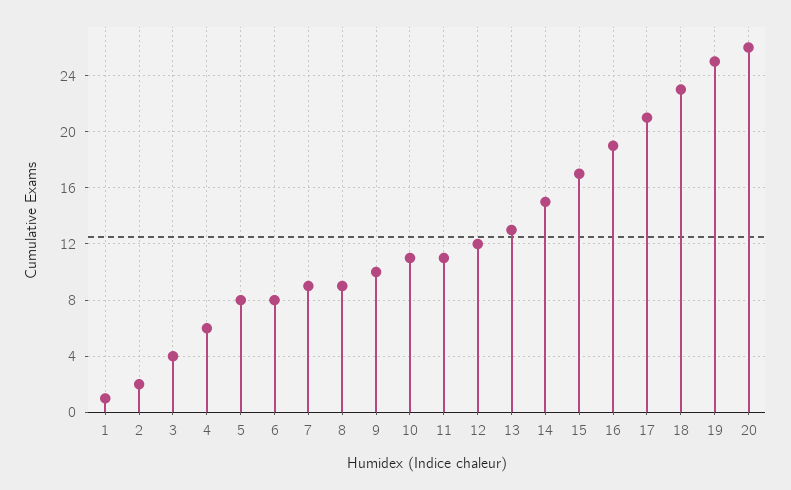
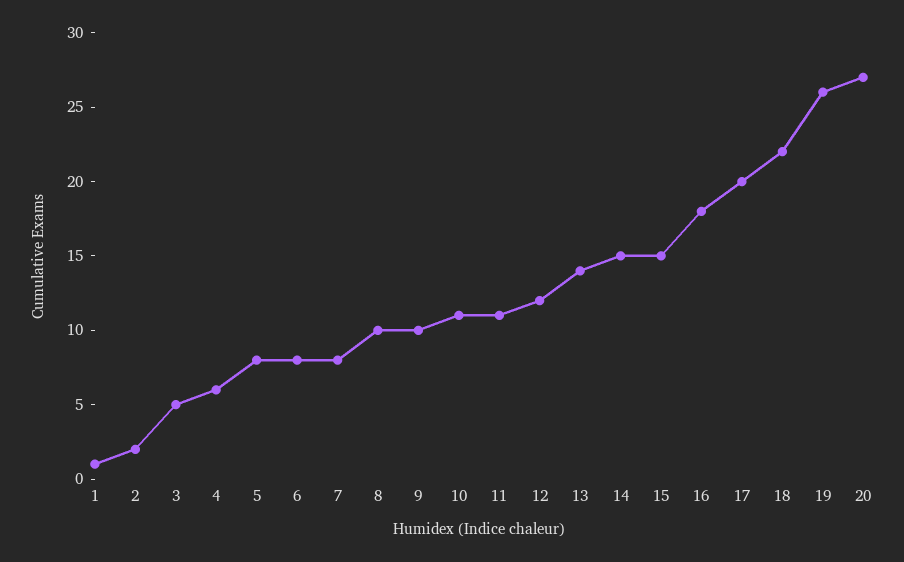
  {
    "1": 1,
    "2": 2,
-   "3": 4,
+   "3": 5,
    "4": 6,
    "5": 8,
    "6": 8,
-   "7": 9,
+   "7": 8,
-   "8": 9,
+   "8": 10,
    "9": 10,
    "10": 11,
    "11": 11,
    "12": 12,
-   "13": 13,
+   "13": 14,
    "14": 15,
-   "15": 17,
+   "15": 15,
-   "16": 19,
+   "16": 18,
-   "17": 21,
+   "17": 20,
-   "18": 23,
+   "18": 22,
-   "19": 25,
+   "19": 26,
-   "20": 26
+   "20": 27
  }

